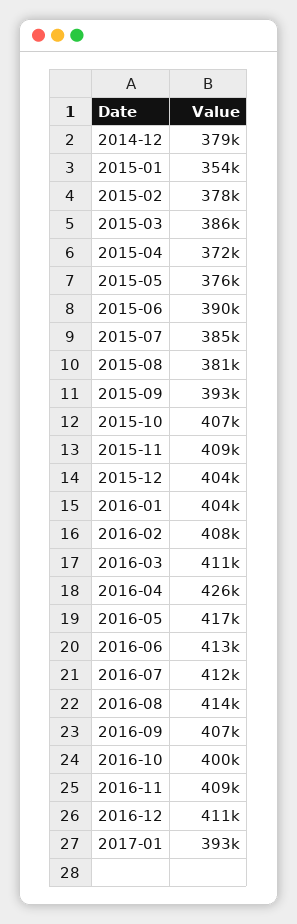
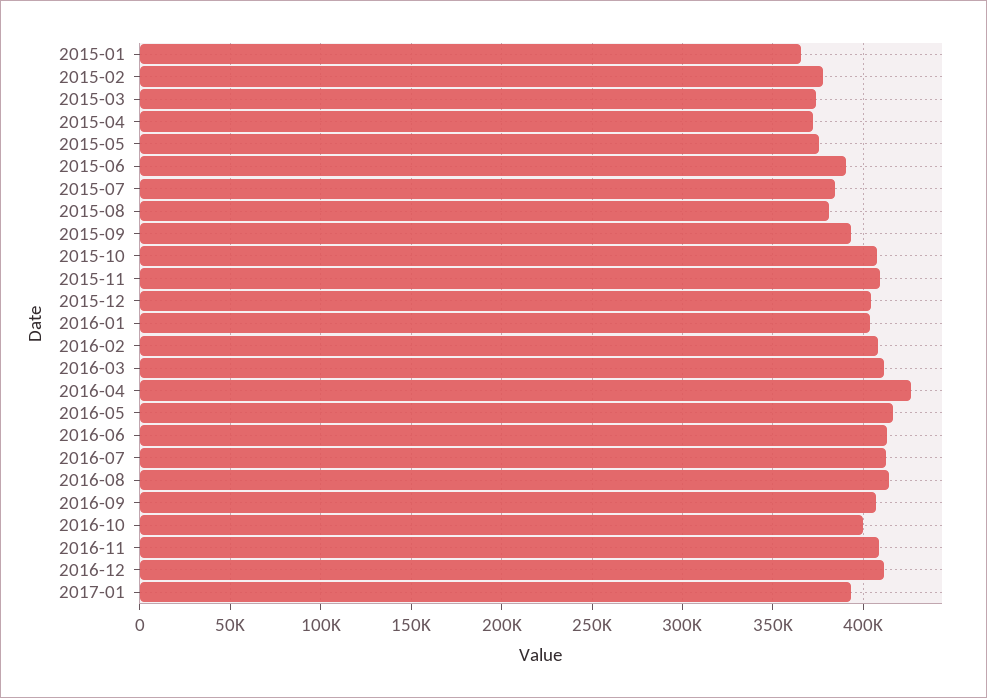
  {
-   "2014-12": 379000,
-   "2015-01": 354000,
+   "2015-01": 365000,
    "2015-02": 378000,
-   "2015-03": 386000,
+   "2015-03": 375000,
    "2015-04": 372000,
    "2015-05": 376000,
    "2015-06": 390000,
    "2015-07": 385000,
    "2015-08": 381000,
    "2015-09": 393000,
    "2015-10": 407000,
    "2015-11": 409000,
    "2015-12": 404000,
    "2016-01": 404000,
    "2016-02": 408000,
    "2016-03": 411000,
    "2016-04": 426000,
    "2016-05": 417000,
    "2016-06": 413000,
    "2016-07": 412000,
    "2016-08": 414000,
    "2016-09": 407000,
    "2016-10": 400000,
    "2016-11": 409000,
    "2016-12": 411000,
    "2017-01": 393000
  }

